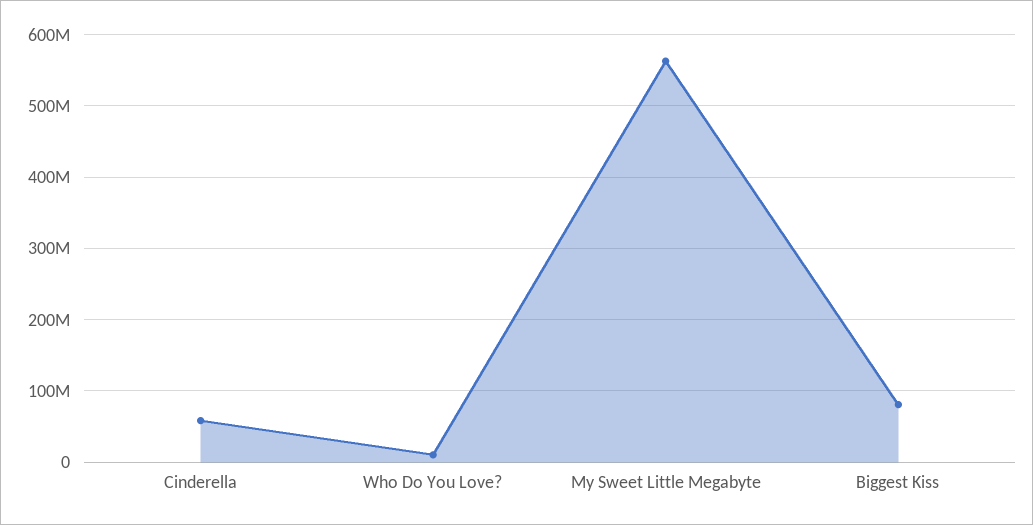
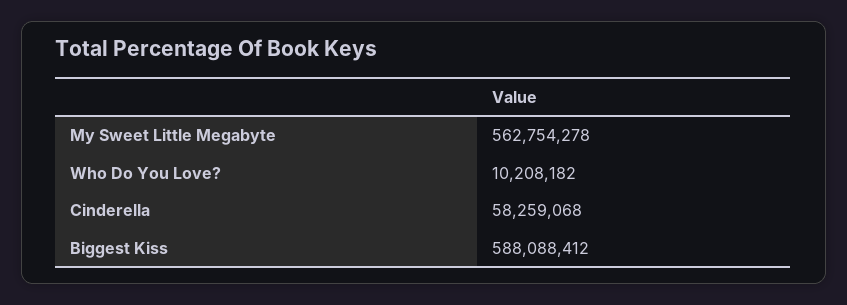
  {
    "Cinderella": 58259068,
    "Who Do You Love?": 10208182,
    "My Sweet Little Megabyte": 562754278,
-   "Biggest Kiss": 80000000
+   "Biggest Kiss": 588088412
  }

